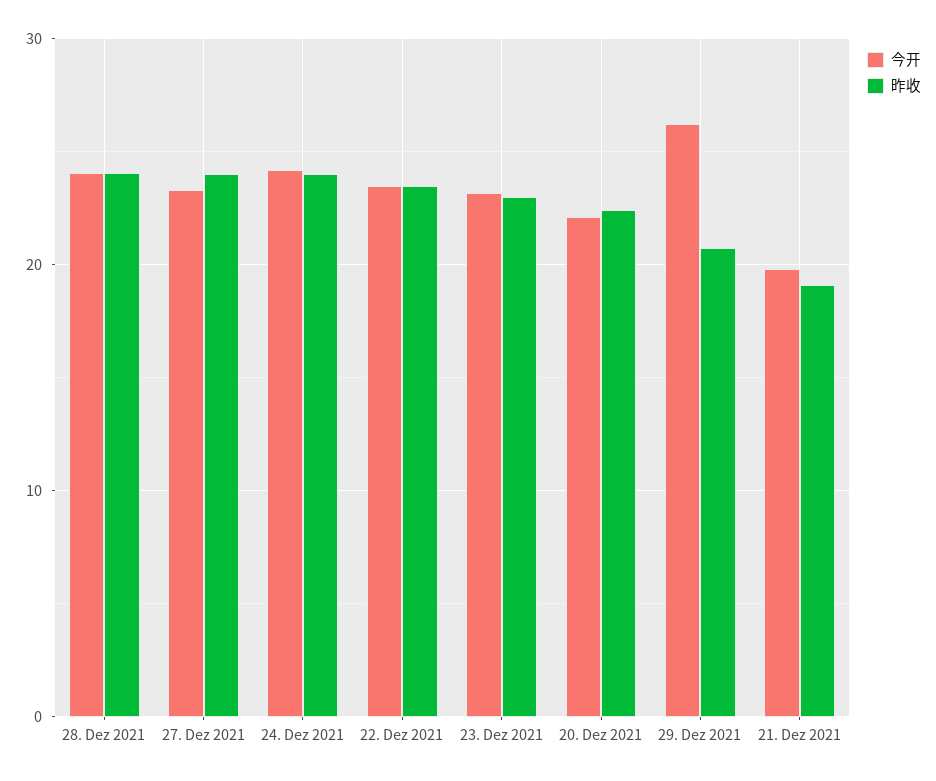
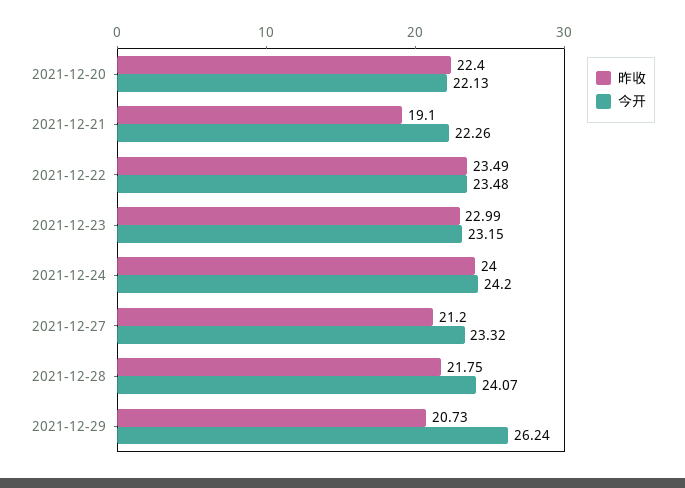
  {
    "今开": {
      "28. Dez 2021": 24.07,
      "27. Dez 2021": 23.32,
      "24. Dez 2021": 24.2,
      "22. Dez 2021": 23.48,
      "23. Dez 2021": 23.15,
      "20. Dez 2021": 22.13,
      "29. Dez 2021": 26.24,
-     "21. Dez 2021": 20
+     "21. Dez 2021": 22.26
    },
    "昨收": {
-     "28. Dez 2021": 24,
+     "28. Dez 2021": 21.75,
-     "27. Dez 2021": 24,
+     "27. Dez 2021": 21.2,
      "24. Dez 2021": 24,
      "22. Dez 2021": 23.49,
      "23. Dez 2021": 22.99,
      "20. Dez 2021": 22.4,
      "29. Dez 2021": 20.73,
      "21. Dez 2021": 19.1
    }
  }

